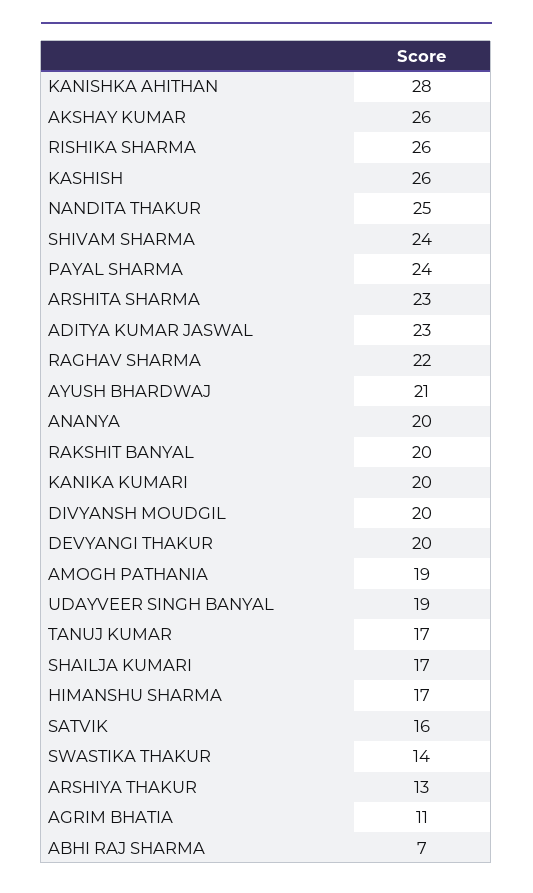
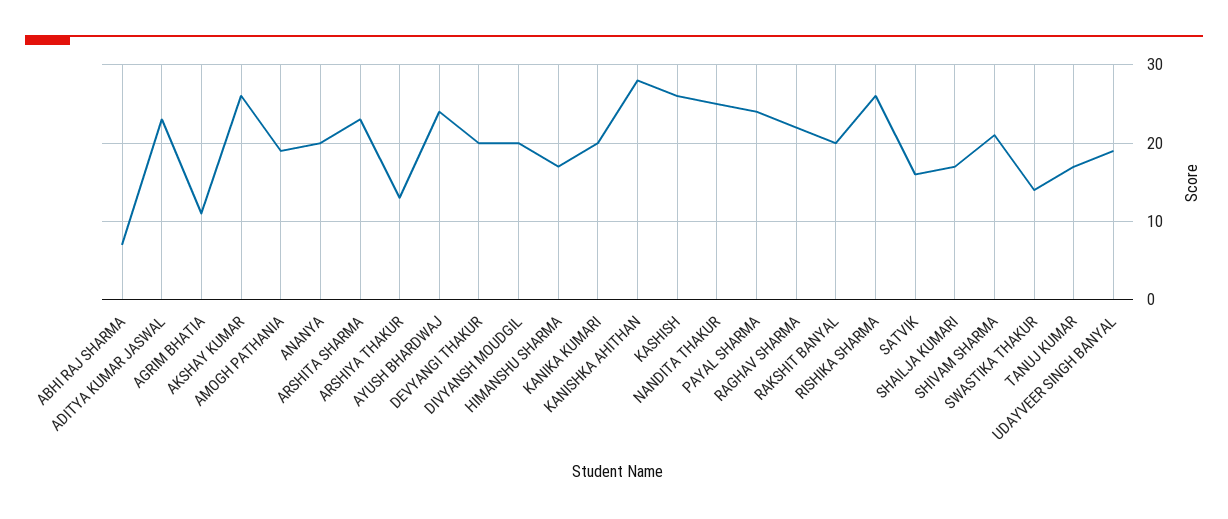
  {
    "KANISHKA AHITHAN": 28,
    "AKSHAY KUMAR": 26,
    "RISHIKA SHARMA": 26,
    "KASHISH": 26,
    "NANDITA THAKUR": 25,
-   "SHIVAM SHARMA": 24,
+   "SHIVAM SHARMA": 21,
    "PAYAL SHARMA": 24,
    "ARSHITA SHARMA": 23,
    "ADITYA KUMAR JASWAL": 23,
    "RAGHAV SHARMA": 22,
-   "AYUSH BHARDWAJ": 21,
+   "AYUSH BHARDWAJ": 24,
    "ANANYA": 20,
    "RAKSHIT BANYAL": 20,
    "KANIKA KUMARI": 20,
    "DIVYANSH MOUDGIL": 20,
    "DEVYANGI THAKUR": 20,
    "AMOGH PATHANIA": 19,
    "UDAYVEER SINGH BANYAL": 19,
    "TANUJ KUMAR": 17,
    "SHAILJA KUMARI": 17,
    "HIMANSHU SHARMA": 17,
    "SATVIK": 16,
    "SWASTIKA THAKUR": 14,
    "ARSHIYA THAKUR": 13,
    "AGRIM BHATIA": 11,
    "ABHI RAJ SHARMA": 7
  }

